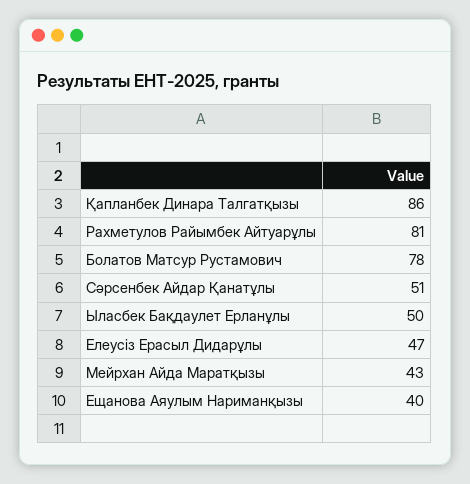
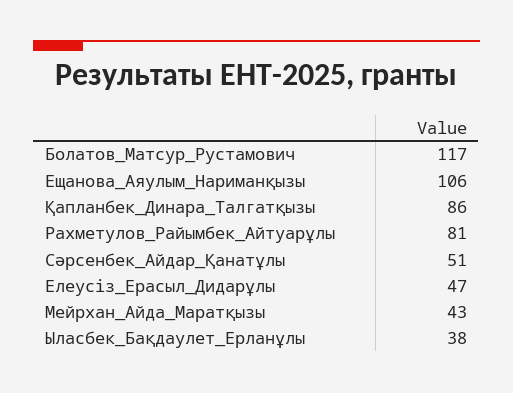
  {
    "Қапланбек Динара Талгатқызы": 86,
    "Рахметулов Райымбек Айтуарұлы": 81,
-   "Болатов Матсур Рустамович": 78,
+   "Болатов Матсур Рустамович": 117,
    "Сәрсенбек Айдар Қанатұлы": 51,
-   "Ыласбек Бақдаулет Ерланұлы": 50,
+   "Ыласбек Бақдаулет Ерланұлы": 38,
    "Елеусіз Ерасыл Дидарұлы": 47,
    "Мейрхан Айда Маратқызы": 43,
-   "Ещанова Аяулым Нариманқызы": 40
+   "Ещанова Аяулым Нариманқызы": 106
  }

